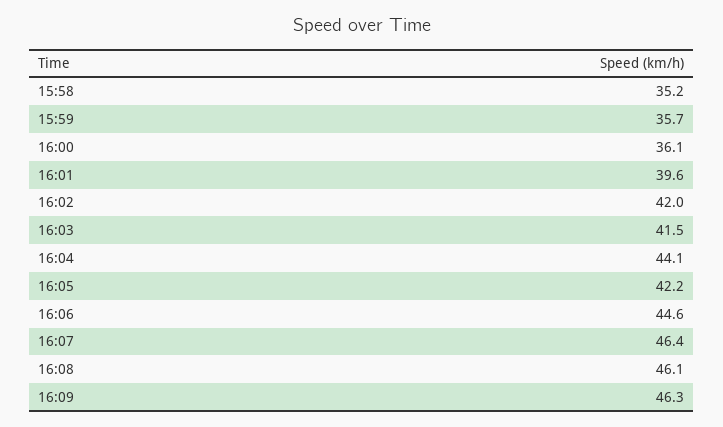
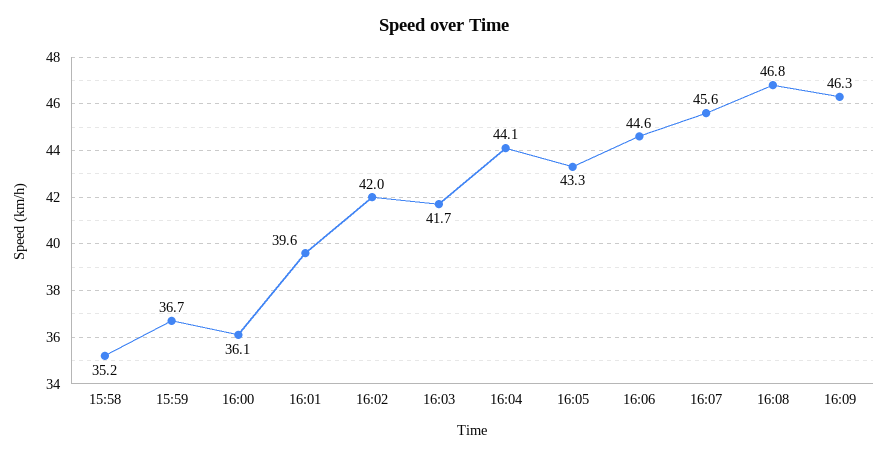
  {
    "15:58": 35.2,
-   "15:59": 35.7,
+   "15:59": 36.7,
    "16:00": 36.1,
    "16:01": 39.6,
    "16:02": 42,
-   "16:03": 41.5,
+   "16:03": 41.7,
    "16:04": 44.1,
-   "16:05": 42.2,
+   "16:05": 43.3,
    "16:06": 44.6,
-   "16:07": 46.4,
+   "16:07": 45.6,
-   "16:08": 46.1,
+   "16:08": 46.8,
    "16:09": 46.3
  }

